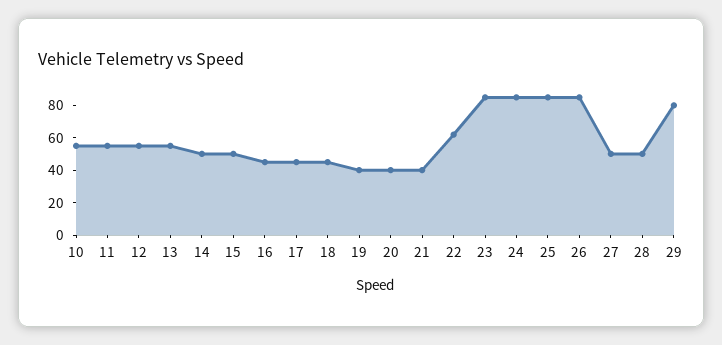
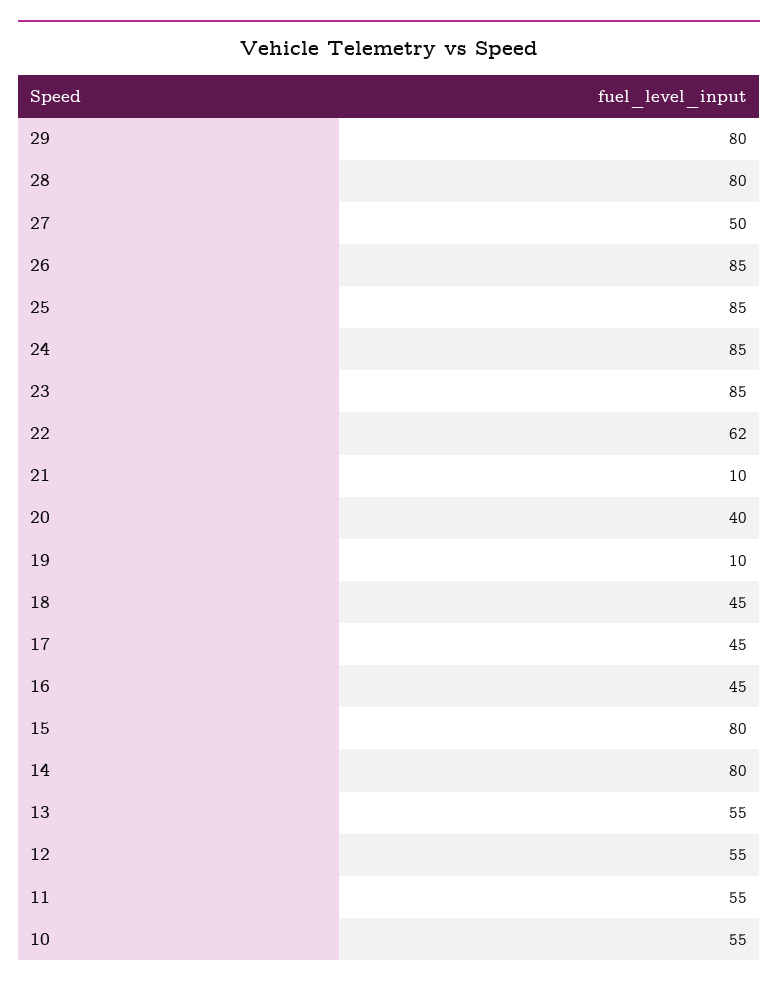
  {
    "10": 55,
    "11": 55,
    "12": 55,
    "13": 55,
-   "14": 50,
+   "14": 80,
-   "15": 50,
+   "15": 80,
    "16": 45,
    "17": 45,
    "18": 45,
-   "19": 40,
+   "19": 10,
    "20": 40,
-   "21": 40,
+   "21": 10,
    "22": 62,
    "23": 85,
    "24": 85,
    "25": 85,
    "26": 85,
    "27": 50,
-   "28": 50,
+   "28": 80,
    "29": 80
  }

